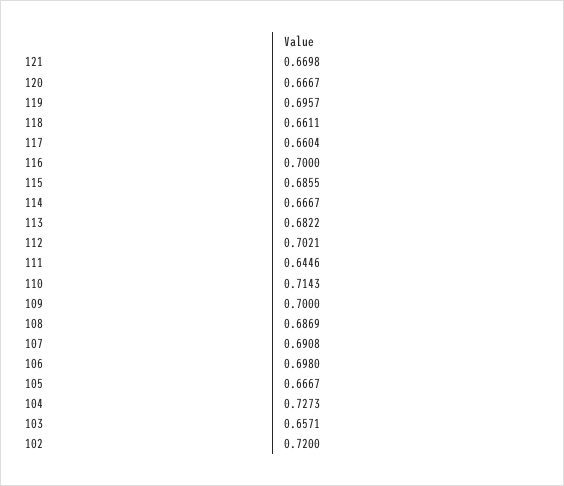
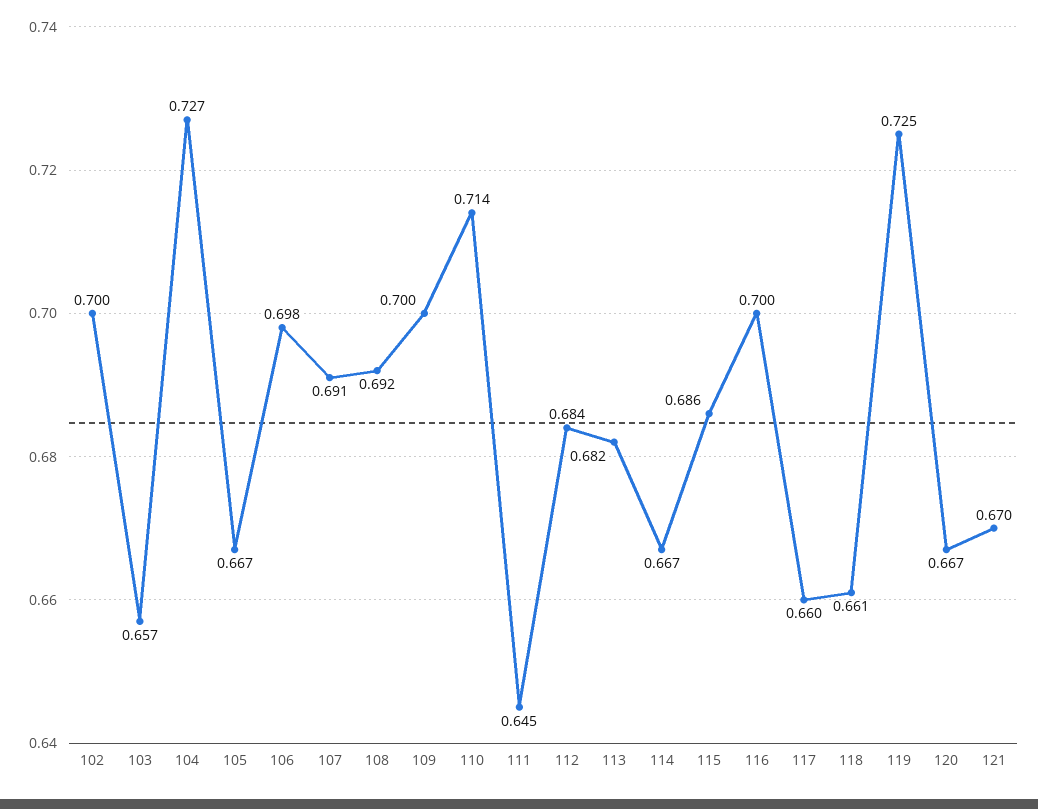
  {
    "121": 0.6698,
    "120": 0.6667,
-   "119": 0.6957,
+   "119": 0.725,
    "118": 0.6611,
    "117": 0.6604,
    "116": 0.7,
    "115": 0.6855,
    "114": 0.6667,
    "113": 0.6822,
-   "112": 0.7021,
+   "112": 0.684,
    "111": 0.6446,
    "110": 0.7143,
    "109": 0.7,
-   "108": 0.6869,
+   "108": 0.692,
    "107": 0.6908,
    "106": 0.698,
    "105": 0.6667,
    "104": 0.7273,
    "103": 0.6571,
-   "102": 0.72
+   "102": 0.7
  }

